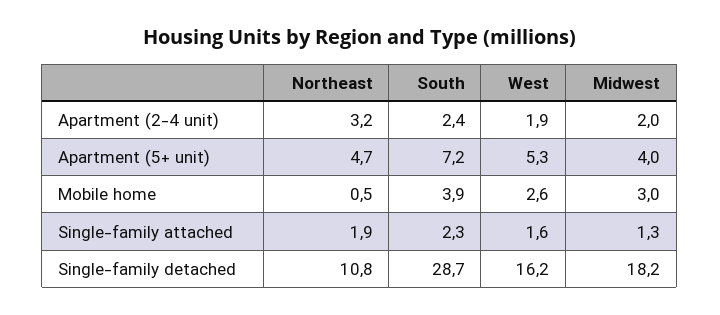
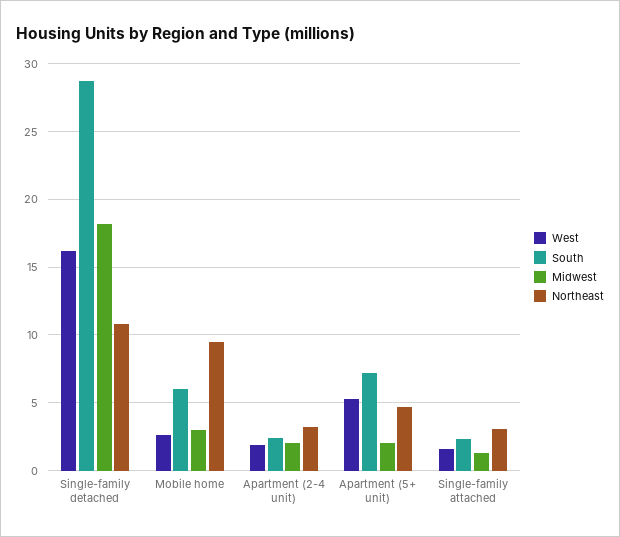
  {
    "Northeast": {
      "Apartment (2-4 unit)": 3.2,
      "Apartment (5+ unit)": 4.7,
-     "Mobile home": 0.5,
+     "Mobile home": 9.5,
-     "Single-family attached": 1.9,
+     "Single-family attached": 3,
      "Single-family detached": 10.8
    },
    "South": {
      "Apartment (2-4 unit)": 2.4,
      "Apartment (5+ unit)": 7.2,
-     "Mobile home": 3.9,
+     "Mobile home": 6,
      "Single-family attached": 2.3,
      "Single-family detached": 28.7
    },
    "West": {
      "Apartment (2-4 unit)": 1.9,
      "Apartment (5+ unit)": 5.3,
      "Mobile home": 2.6,
      "Single-family attached": 1.6,
      "Single-family detached": 16.2
    },
    "Midwest": {
      "Apartment (2-4 unit)": 2,
-     "Apartment (5+ unit)": 4,
+     "Apartment (5+ unit)": 2,
      "Mobile home": 3,
      "Single-family attached": 1.3,
      "Single-family detached": 18.2
    }
  }

